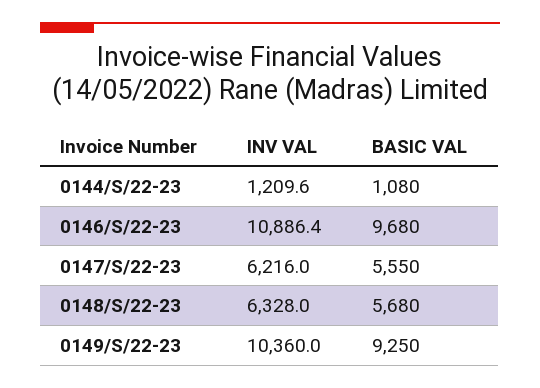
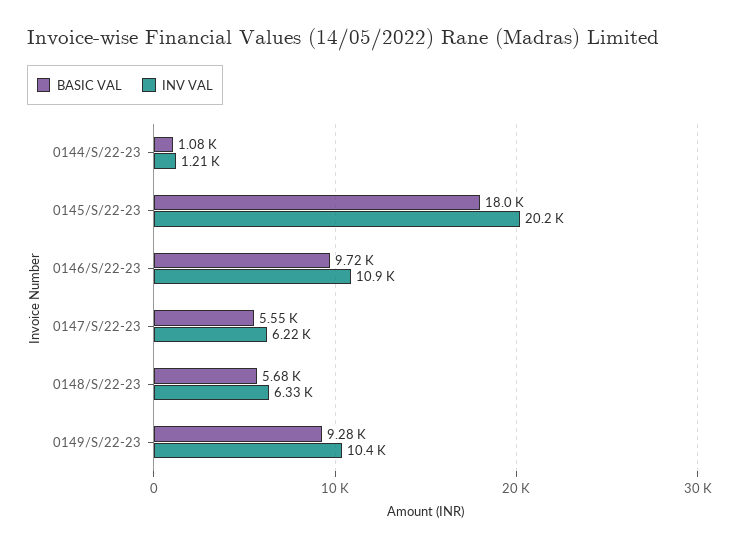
  {
    "INV VAL": {
      "0144/S/22-23": 1209.6,
      "0146/S/22-23": 10886.4,
      "0147/S/22-23": 6216,
      "0148/S/22-23": 6328,
-     "0149/S/22-23": 10360
+     "0149/S/22-23": 10360,
+     "0145/S/22-23": 20200
    },
    "BASIC VAL": {
      "0144/S/22-23": 1080,
-     "0146/S/22-23": 9680,
+     "0146/S/22-23": 9720,
      "0147/S/22-23": 5550,
      "0148/S/22-23": 5680,
-     "0149/S/22-23": 9250
+     "0149/S/22-23": 9280,
+     "0145/S/22-23": 18000
    }
  }

